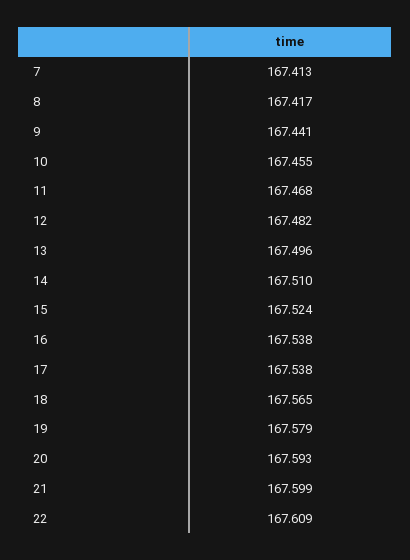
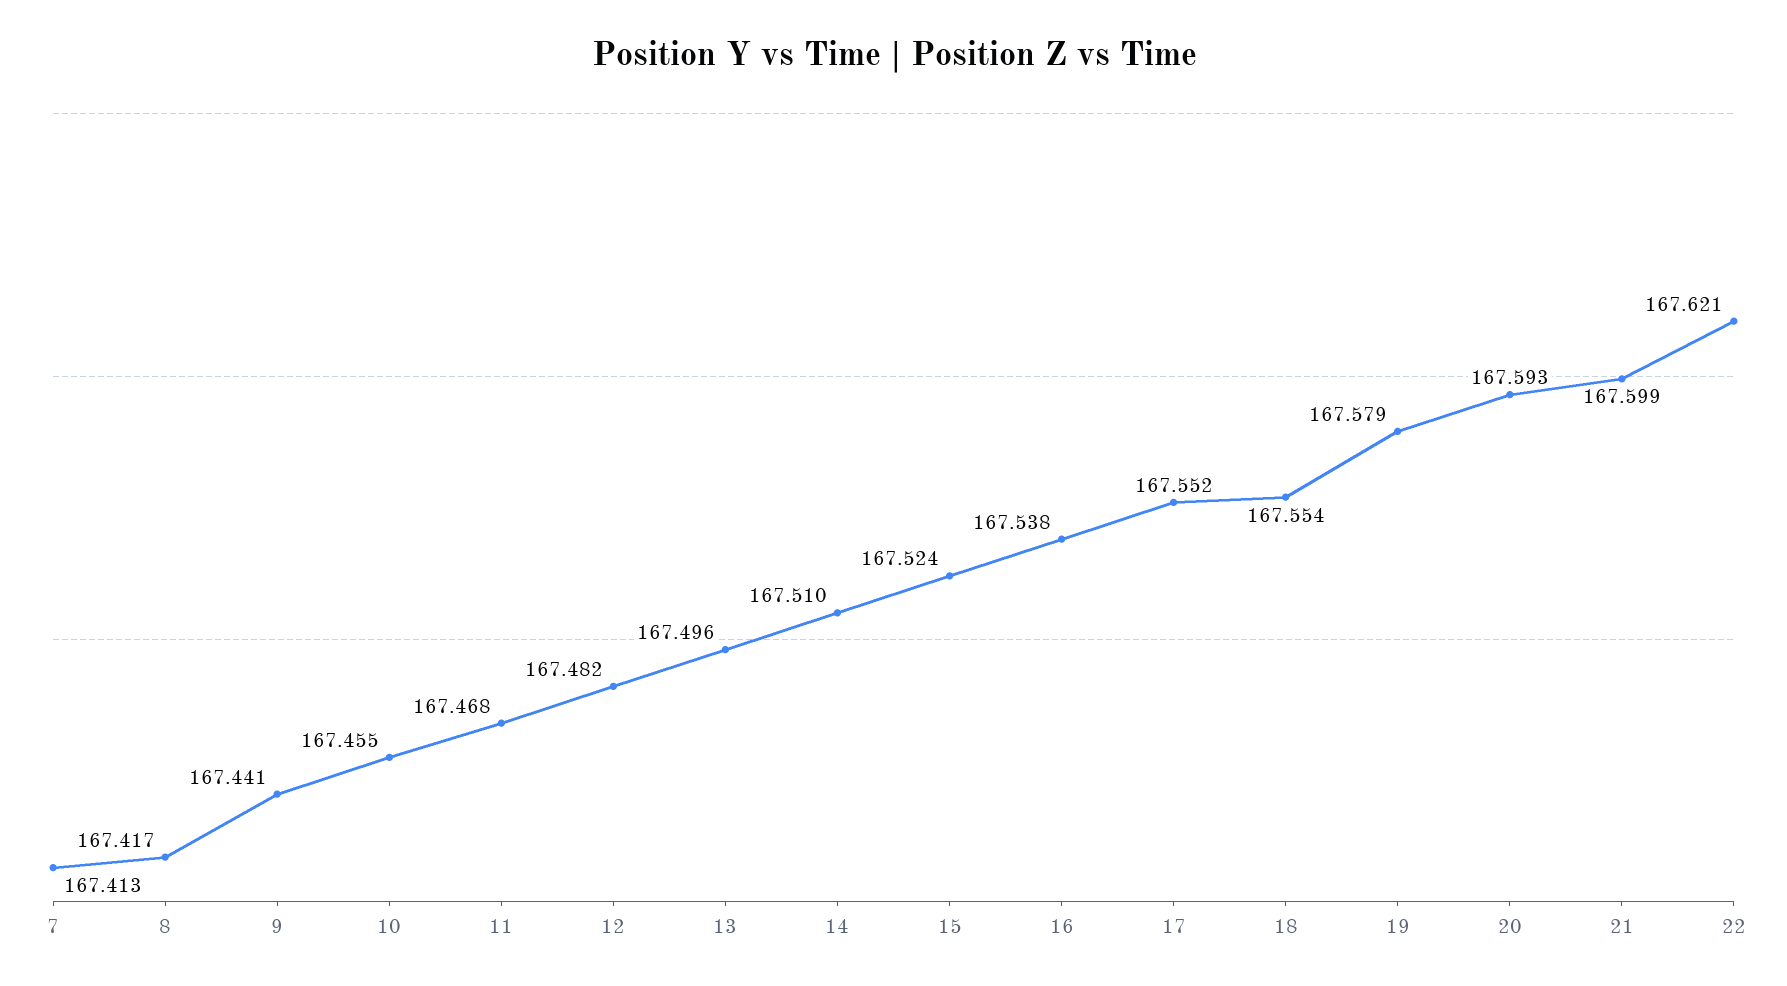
  {
    "7": 167.413,
    "8": 167.417,
    "9": 167.441,
    "10": 167.455,
    "11": 167.468,
    "12": 167.482,
    "13": 167.496,
    "14": 167.51,
    "15": 167.524,
    "16": 167.538,
-   "17": 167.538,
+   "17": 167.552,
-   "18": 167.565,
+   "18": 167.554,
    "19": 167.579,
    "20": 167.593,
    "21": 167.599,
-   "22": 167.609
+   "22": 167.621
  }

